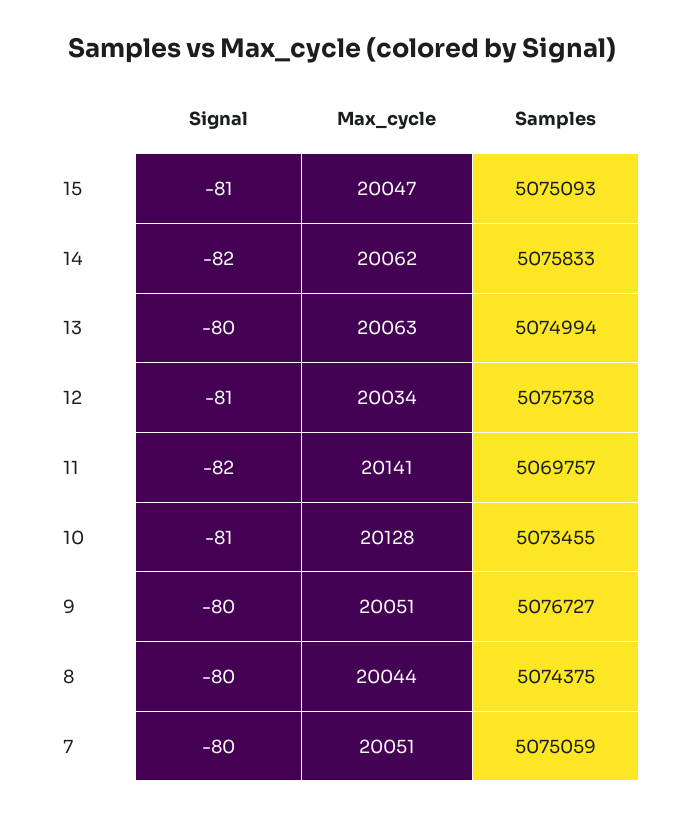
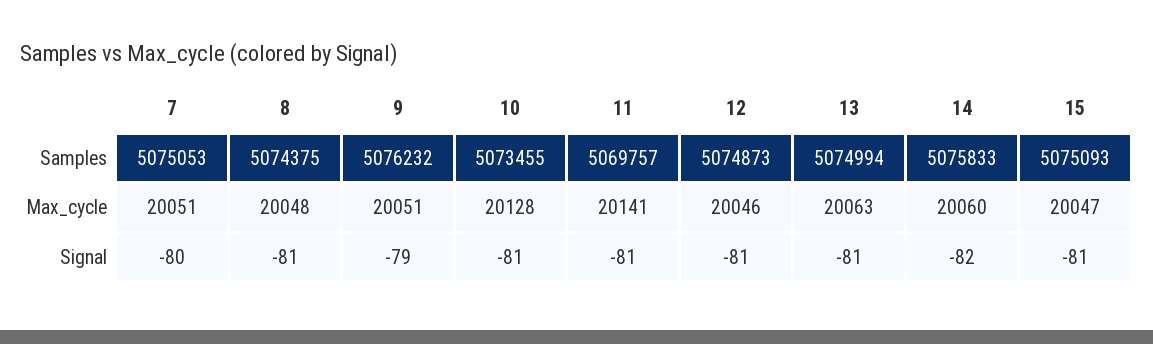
  {
    "Signal": {
      "15": -81,
      "14": -82,
-     "13": -80,
+     "13": -81,
      "12": -81,
-     "11": -82,
+     "11": -81,
      "10": -81,
-     "9": -80,
+     "9": -79,
-     "8": -80,
+     "8": -81,
      "7": -80
    },
    "Max_cycle": {
      "15": 20047,
-     "14": 20062,
+     "14": 20060,
      "13": 20063,
-     "12": 20034,
+     "12": 20046,
      "11": 20141,
      "10": 20128,
      "9": 20051,
-     "8": 20044,
+     "8": 20048,
      "7": 20051
    },
    "Samples": {
      "15": 5075093,
      "14": 5075833,
      "13": 5074994,
-     "12": 5075738,
+     "12": 5074873,
      "11": 5069757,
      "10": 5073455,
-     "9": 5076727,
+     "9": 5076232,
      "8": 5074375,
-     "7": 5075059
+     "7": 5075053
    }
  }

